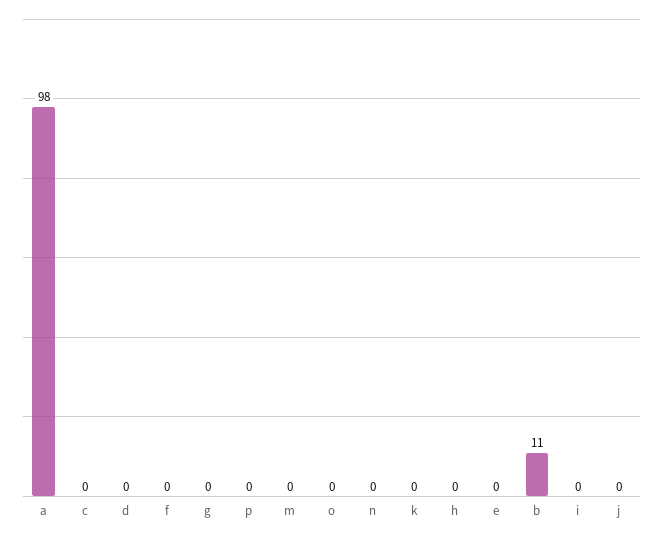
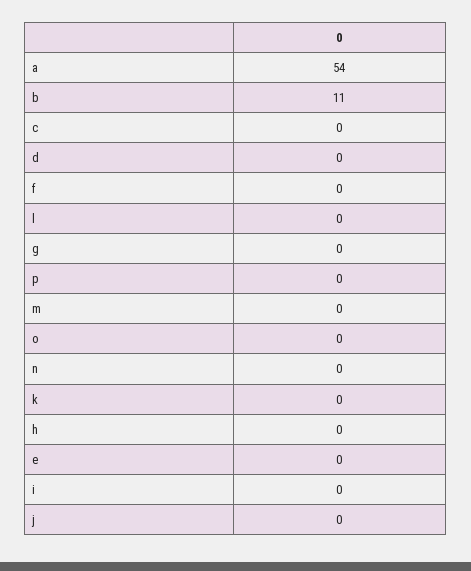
  {
-   "a": 98,
+   "a": 54,
    "c": 0,
    "d": 0,
    "f": 0,
    "g": 0,
    "p": 0,
    "m": 0,
    "o": 0,
    "n": 0,
    "k": 0,
    "h": 0,
    "e": 0,
    "b": 11,
    "i": 0,
-   "j": 0
+   "j": 0,
+   "l": 0
  }

